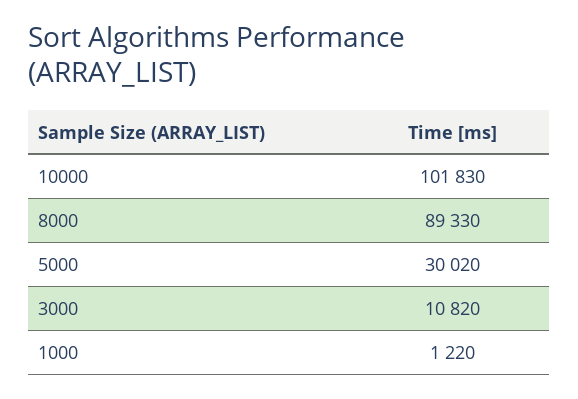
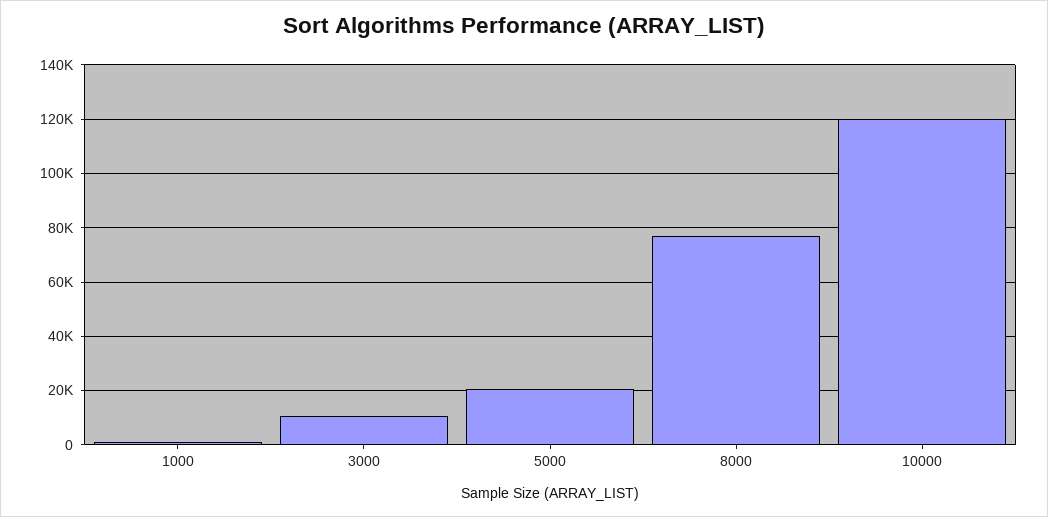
  {
-   "10000": 101830,
+   "10000": 120000,
-   "8000": 89330,
+   "8000": 77500,
-   "5000": 30020,
+   "5000": 20000,
    "3000": 10820,
    "1000": 1220
  }

